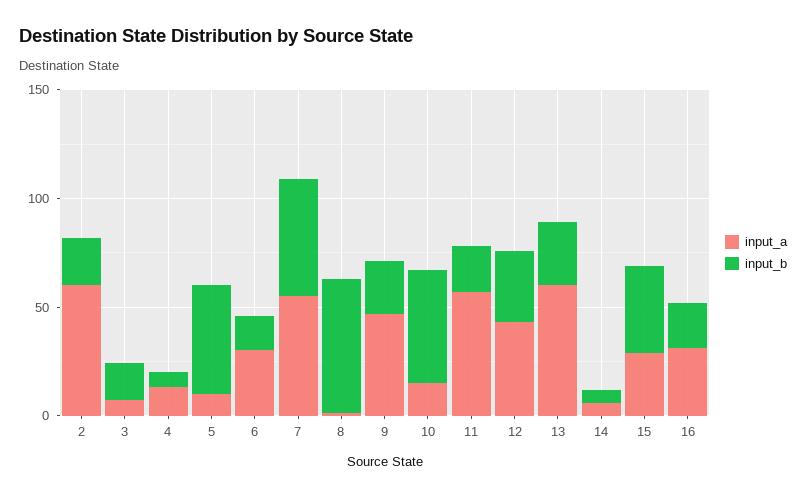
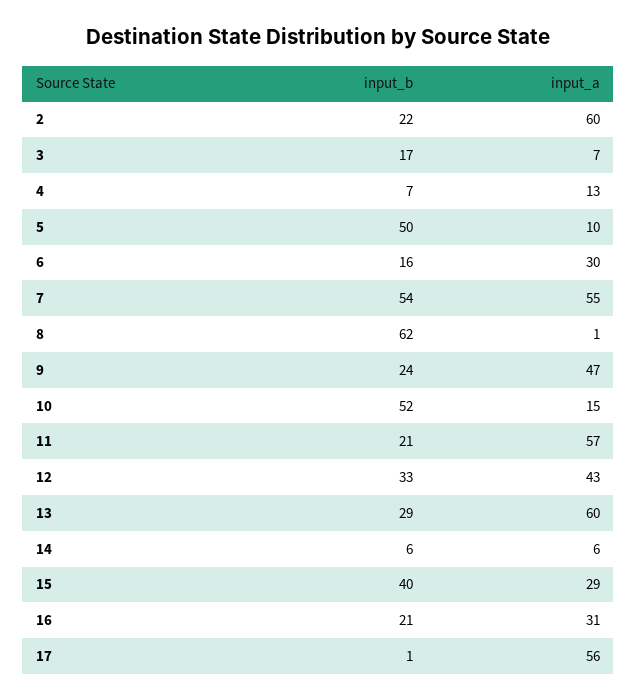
  {
    "input_a": {
      "2": 60,
      "3": 7,
      "4": 13,
      "5": 10,
      "6": 30,
      "7": 55,
      "8": 1,
      "9": 47,
      "10": 15,
      "11": 57,
      "12": 43,
      "13": 60,
      "14": 6,
      "15": 29,
-     "16": 31
+     "16": 31,
+     "17": 56
    },
    "input_b": {
      "2": 22,
      "3": 17,
      "4": 7,
      "5": 50,
      "6": 16,
      "7": 54,
      "8": 62,
      "9": 24,
      "10": 52,
      "11": 21,
      "12": 33,
      "13": 29,
      "14": 6,
      "15": 40,
-     "16": 21
+     "16": 21,
+     "17": 1
    }
  }

